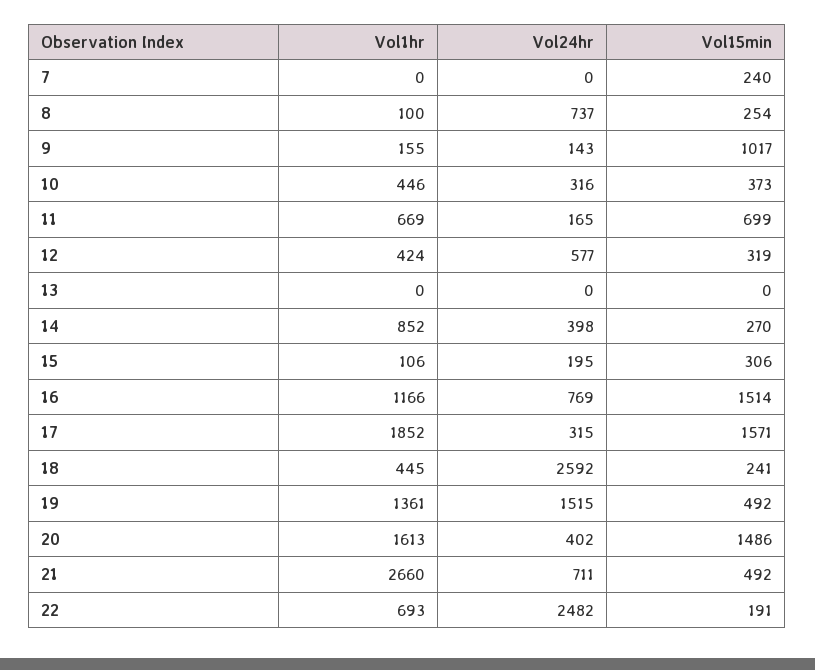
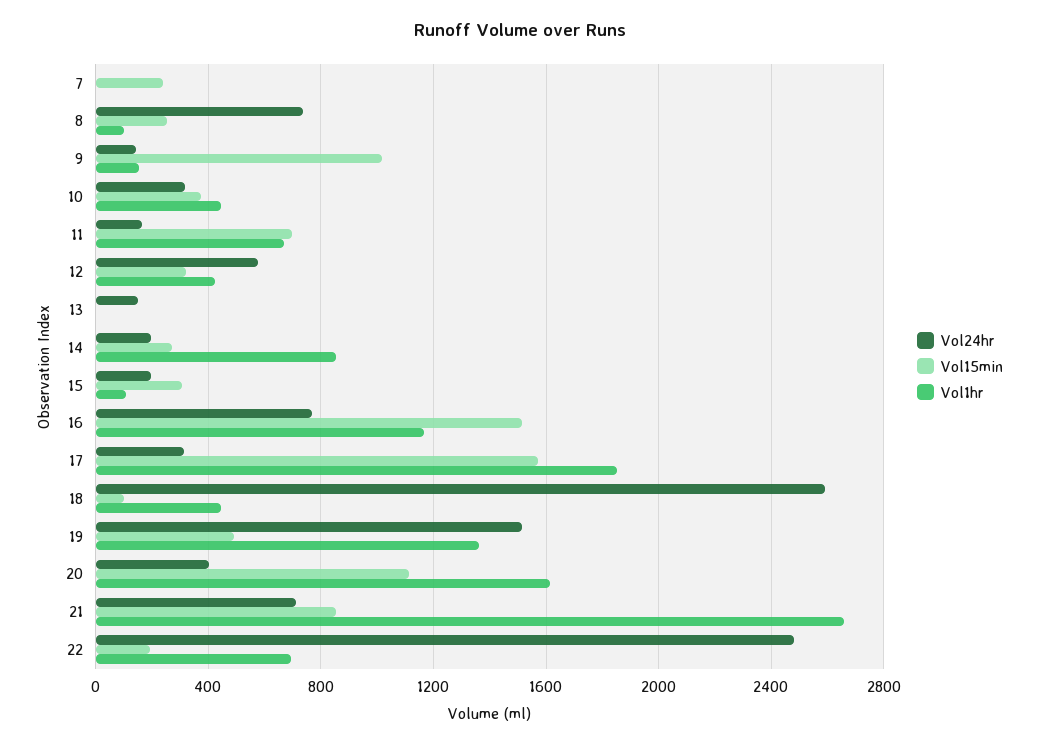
  {
    "Vol1hr": {
      "7": 0,
      "8": 100,
      "9": 155,
      "10": 446,
      "11": 669,
      "12": 424,
      "13": 0,
      "14": 852,
      "15": 106,
      "16": 1166,
      "17": 1852,
      "18": 445,
      "19": 1361,
      "20": 1613,
      "21": 2660,
      "22": 693
    },
    "Vol24hr": {
      "7": 0,
      "8": 737,
      "9": 143,
      "10": 316,
      "11": 165,
      "12": 577,
-     "13": 0,
+     "13": 150,
-     "14": 398,
+     "14": 200,
      "15": 195,
      "16": 769,
      "17": 315,
      "18": 2592,
      "19": 1515,
      "20": 402,
      "21": 711,
      "22": 2482
    },
    "Vol15min": {
      "7": 240,
      "8": 254,
      "9": 1017,
      "10": 373,
      "11": 699,
      "12": 319,
      "13": 0,
      "14": 270,
      "15": 306,
      "16": 1514,
      "17": 1571,
-     "18": 241,
+     "18": 100,
      "19": 492,
-     "20": 1486,
+     "20": 1100,
-     "21": 492,
+     "21": 850,
      "22": 191
    }
  }

